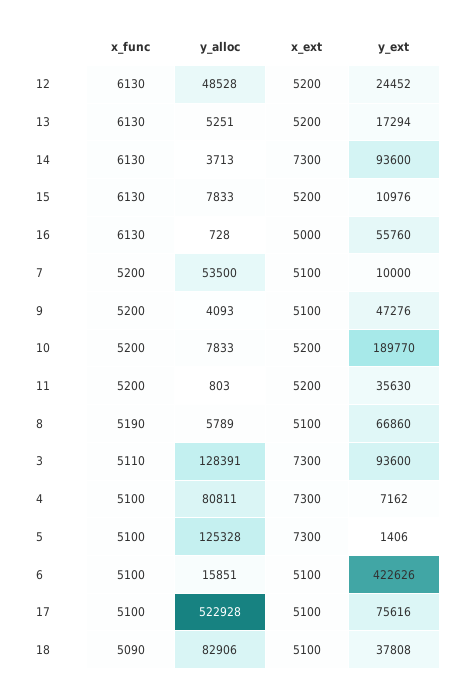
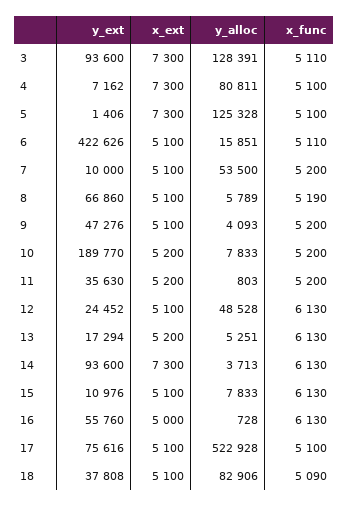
  {
    "x_func": {
      "12": 6130,
      "13": 6130,
      "14": 6130,
      "15": 6130,
      "16": 6130,
      "7": 5200,
      "9": 5200,
      "10": 5200,
      "11": 5200,
      "8": 5190,
      "3": 5110,
      "4": 5100,
      "5": 5100,
-     "6": 5100,
+     "6": 5110,
      "17": 5100,
      "18": 5090
    },
    "y_alloc": {
      "12": 48528,
      "13": 5251,
      "14": 3713,
      "15": 7833,
      "16": 728,
      "7": 53500,
      "9": 4093,
      "10": 7833,
      "11": 803,
      "8": 5789,
      "3": 128391,
      "4": 80811,
      "5": 125328,
      "6": 15851,
      "17": 522928,
      "18": 82906
    },
    "x_ext": {
-     "12": 5200,
+     "12": 5100,
      "13": 5200,
      "14": 7300,
-     "15": 5200,
+     "15": 5100,
      "16": 5000,
      "7": 5100,
      "9": 5100,
      "10": 5200,
      "11": 5200,
      "8": 5100,
      "3": 7300,
      "4": 7300,
      "5": 7300,
      "6": 5100,
      "17": 5100,
      "18": 5100
    },
    "y_ext": {
      "12": 24452,
      "13": 17294,
      "14": 93600,
      "15": 10976,
      "16": 55760,
      "7": 10000,
      "9": 47276,
      "10": 189770,
      "11": 35630,
      "8": 66860,
      "3": 93600,
      "4": 7162,
      "5": 1406,
      "6": 422626,
      "17": 75616,
      "18": 37808
    }
  }

